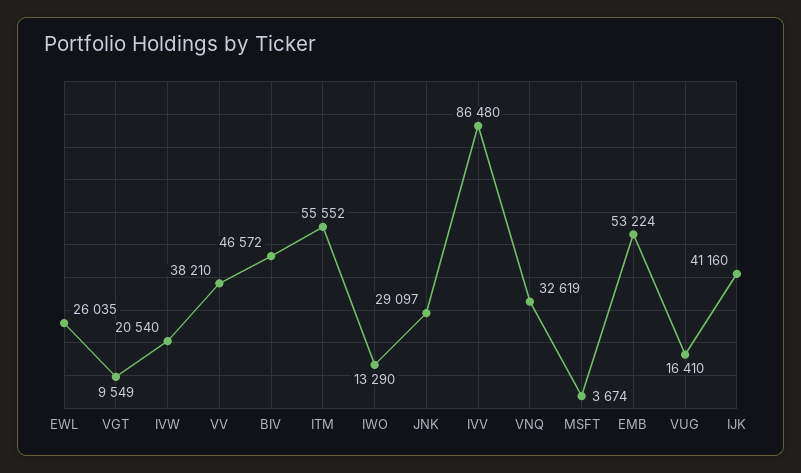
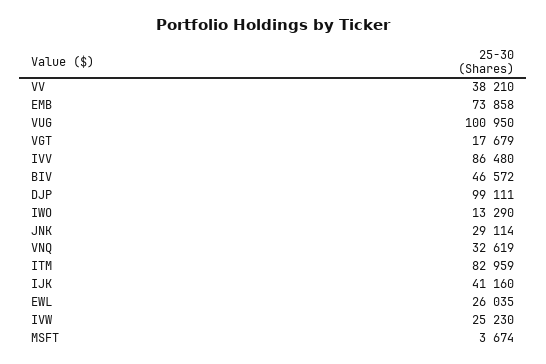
  {
    "EWL": 26035,
-   "VGT": 9549,
+   "VGT": 17679,
-   "IVW": 20540,
+   "IVW": 25230,
    "VV": 38210,
    "BIV": 46572,
-   "ITM": 55552,
+   "ITM": 82959,
    "IWO": 13290,
-   "JNK": 29097,
+   "JNK": 29114,
    "IVV": 86480,
    "VNQ": 32619,
    "MSFT": 3674,
-   "EMB": 53224,
+   "EMB": 73858,
-   "VUG": 16410,
+   "VUG": 100950,
-   "IJK": 41160
+   "IJK": 41160,
+   "DJP": 99111
  }

